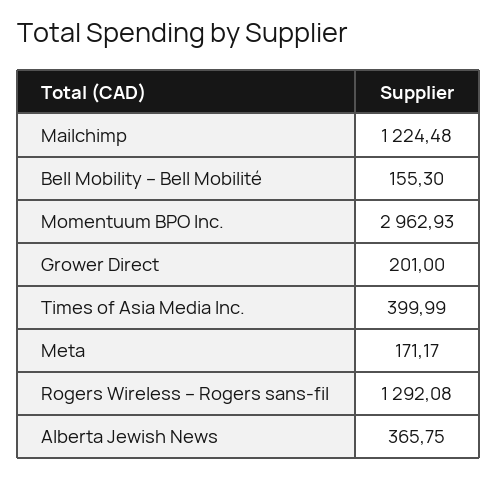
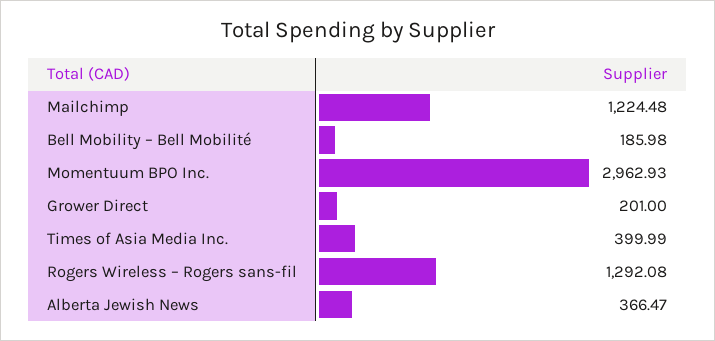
  {
    "Mailchimp": 1224.48,
-   "Bell Mobility – Bell Mobilité": 155.3,
+   "Bell Mobility – Bell Mobilité": 185.98,
    "Momentuum BPO Inc.": 2962.93,
    "Grower Direct": 201,
    "Times of Asia Media Inc.": 399.99,
-   "Meta": 171.17,
    "Rogers Wireless – Rogers sans-fil": 1292.08,
-   "Alberta Jewish News": 365.75
+   "Alberta Jewish News": 366.47
  }

